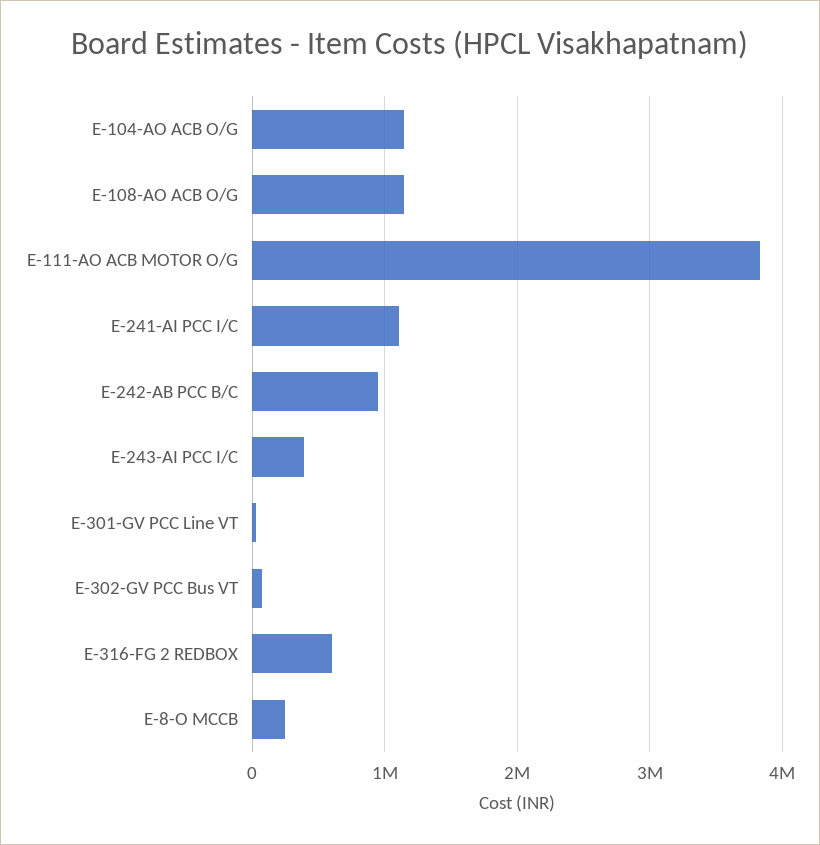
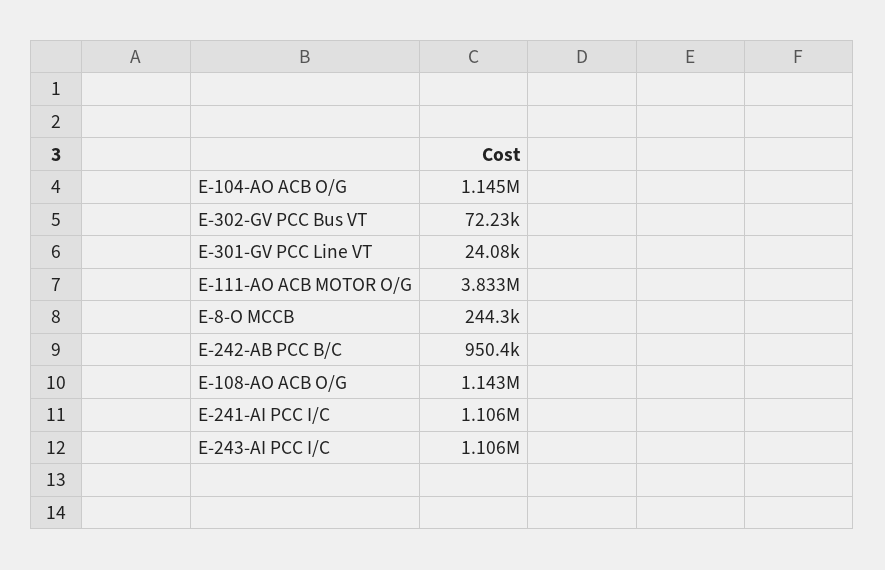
  {
    "E-104-AO ACB O/G": 1145000,
    "E-108-AO ACB O/G": 1143000,
    "E-111-AO ACB MOTOR O/G": 3833000,
    "E-241-AI PCC I/C": 1106000,
    "E-242-AB PCC B/C": 950400,
-   "E-243-AI PCC I/C": 400000,
+   "E-243-AI PCC I/C": 1106000,
    "E-301-GV PCC Line VT": 24080,
    "E-302-GV PCC Bus VT": 72230,
-   "E-316-FG 2 REDBOX": 600000,
    "E-8-O MCCB": 244300
  }

